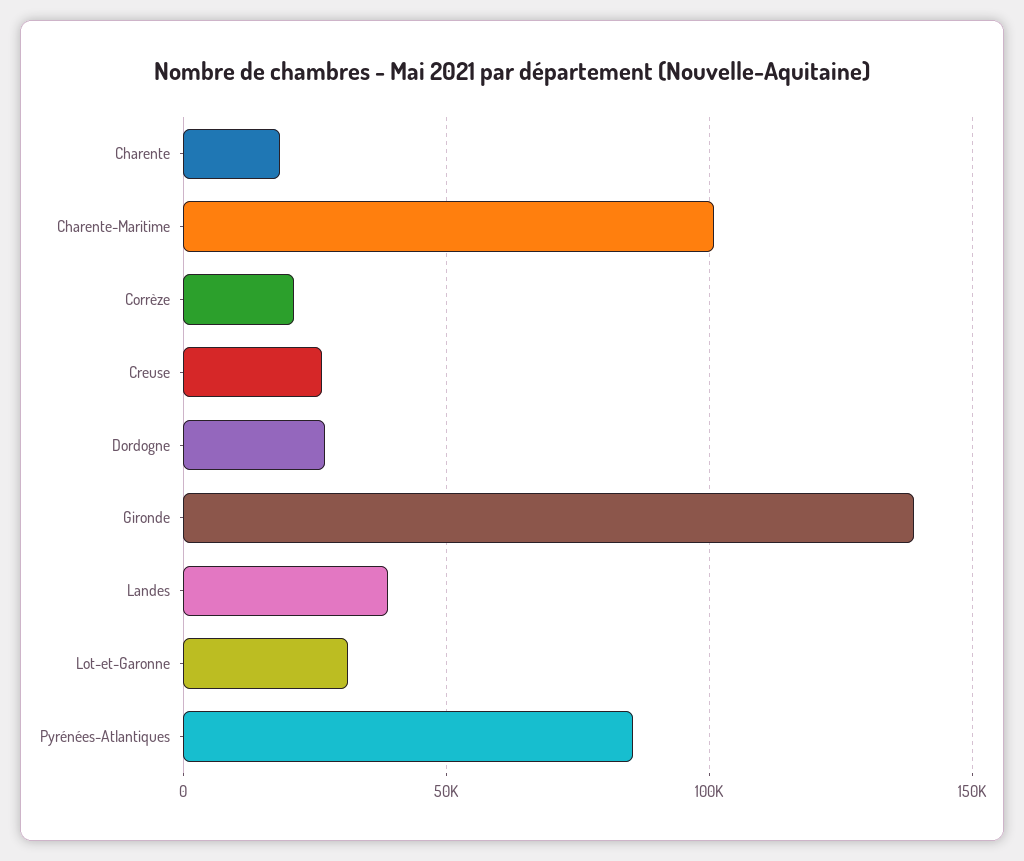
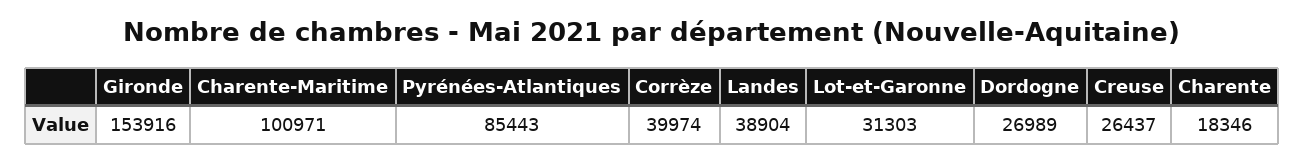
  {
    "Charente": 18346,
    "Charente-Maritime": 100971,
-   "Corrèze": 20000,
+   "Corrèze": 39974,
    "Creuse": 26437,
    "Dordogne": 26989,
-   "Gironde": 140000,
+   "Gironde": 153916,
    "Landes": 38904,
    "Lot-et-Garonne": 31303,
    "Pyrénées-Atlantiques": 85443
  }

